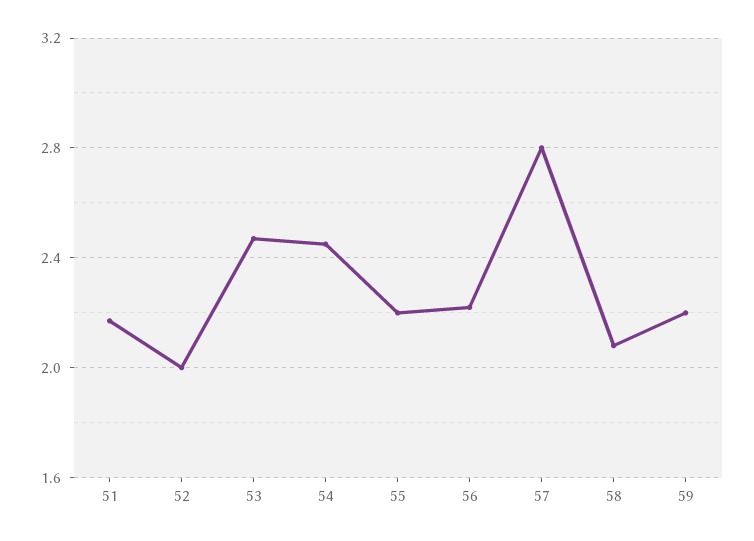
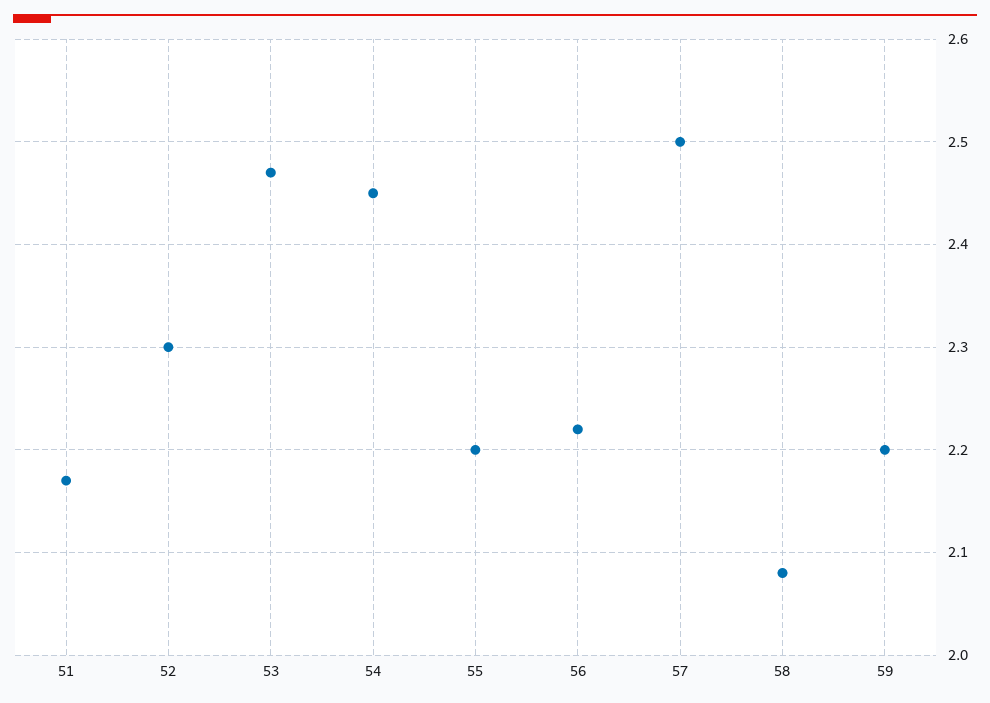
  {
    "51": 2.17,
-   "52": 2,
+   "52": 2.3,
    "53": 2.47,
    "54": 2.45,
    "55": 2.2,
    "56": 2.22,
-   "57": 2.8,
+   "57": 2.5,
    "58": 2.08,
    "59": 2.2
  }

